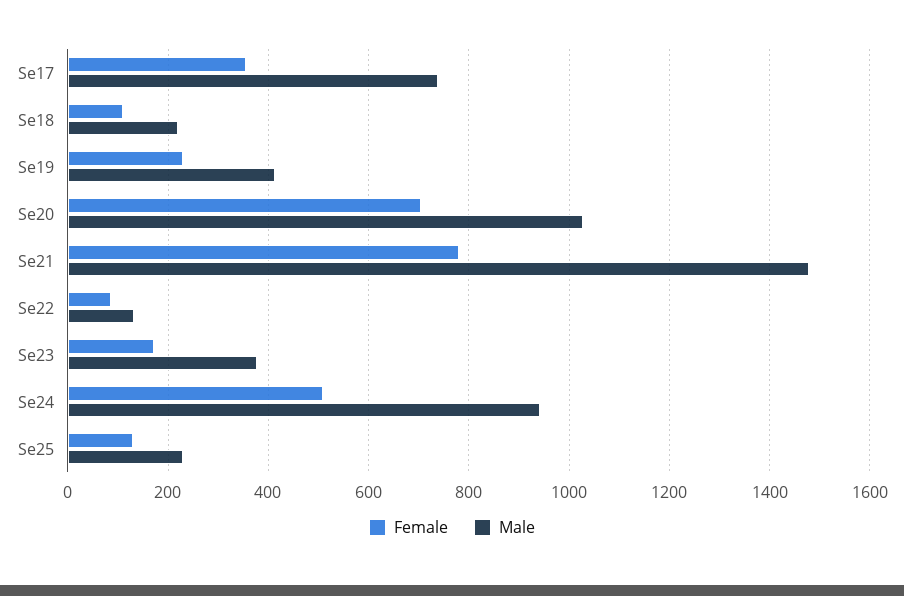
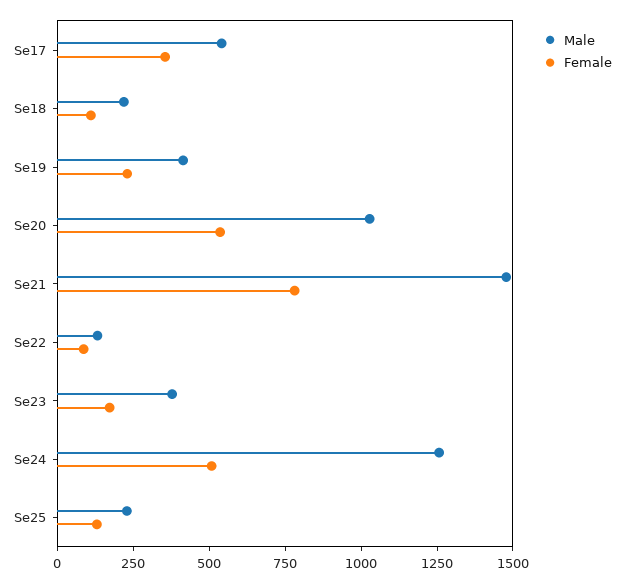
  {
    "Female": {
      "Se17": 360,
      "Se18": 120,
      "Se19": 240,
-     "Se20": 700,
+     "Se20": 550,
      "Se21": 780,
      "Se22": 80,
      "Se23": 180,
      "Se24": 500,
      "Se25": 140
    },
    "Male": {
-     "Se17": 740,
+     "Se17": 550,
      "Se18": 220,
      "Se19": 420,
      "Se20": 1020,
      "Se21": 1480,
      "Se22": 140,
      "Se23": 380,
-     "Se24": 940,
+     "Se24": 1250,
      "Se25": 220
    }
  }

